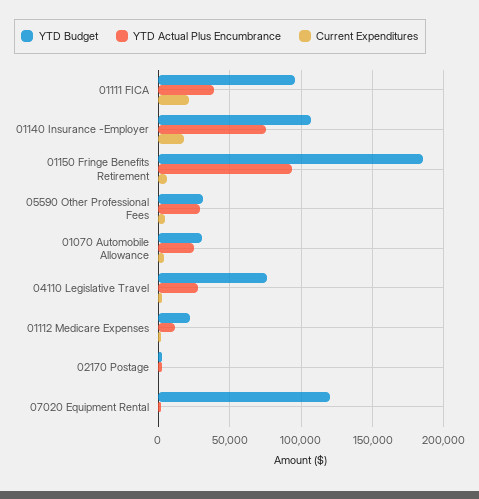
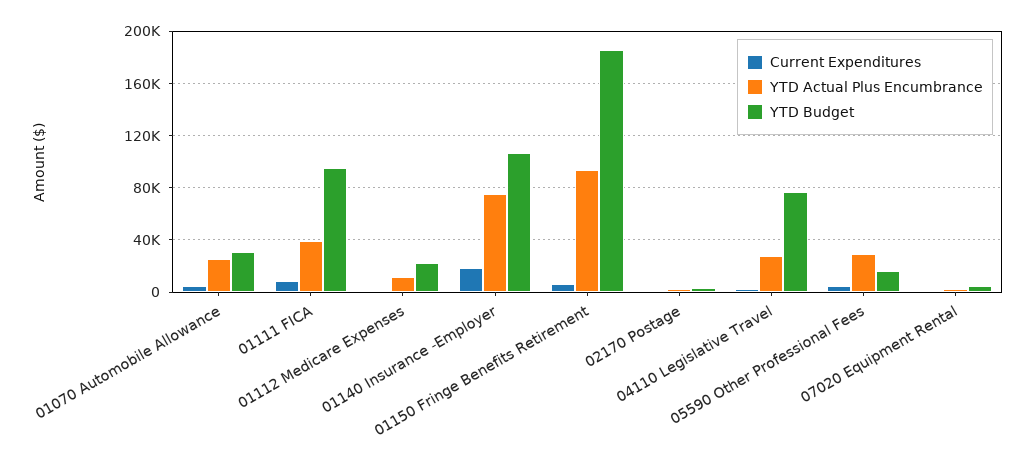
  {
    "YTD Budget": {
      "01111 FICA": 95000,
      "01140 Insurance -Employer": 105000,
      "01150 Fringe Benefits Retirement": 185000,
-     "05590 Other Professional Fees": 30000,
+     "05590 Other Professional Fees": 15000,
      "01070 Automobile Allowance": 30000,
      "04110 Legislative Travel": 75000,
      "01112 Medicare Expenses": 20000,
      "02170 Postage": 5000,
-     "07020 Equipment Rental": 120000
+     "07020 Equipment Rental": 5000
    },
    "YTD Actual Plus Encumbrance": {
      "01111 FICA": 40000,
      "01140 Insurance -Employer": 75000,
      "01150 Fringe Benefits Retirement": 95000,
      "05590 Other Professional Fees": 30000,
      "01070 Automobile Allowance": 25000,
      "04110 Legislative Travel": 30000,
      "01112 Medicare Expenses": 10000,
      "02170 Postage": 5000,
      "07020 Equipment Rental": 0
    },
    "Current Expenditures": {
-     "01111 FICA": 20000,
+     "01111 FICA": 10000,
      "01140 Insurance -Employer": 20000,
      "01150 Fringe Benefits Retirement": 5000,
      "05590 Other Professional Fees": 5000,
      "01070 Automobile Allowance": 5000,
      "04110 Legislative Travel": 5000,
      "01112 Medicare Expenses": 0,
      "02170 Postage": 0,
      "07020 Equipment Rental": 0
    }
  }

